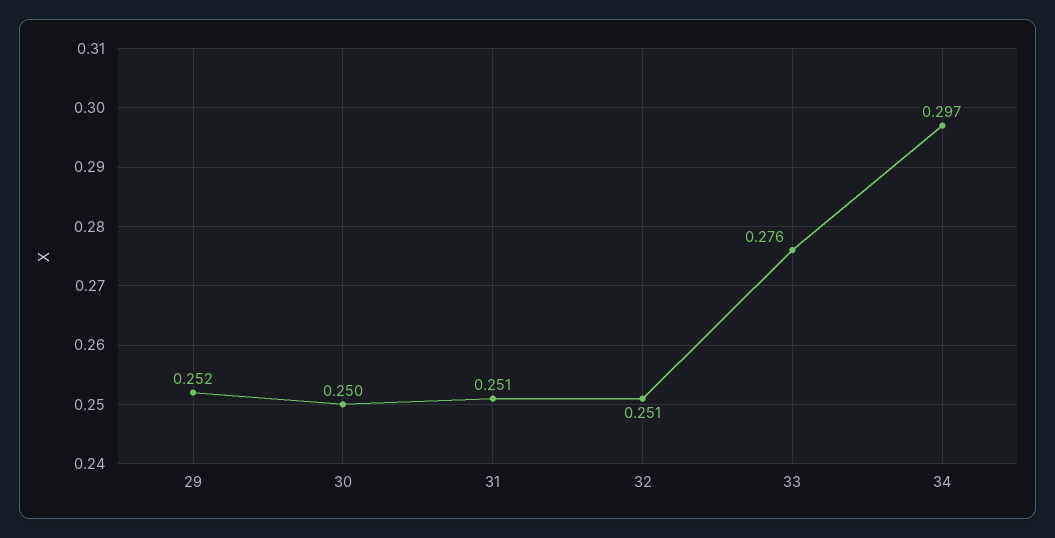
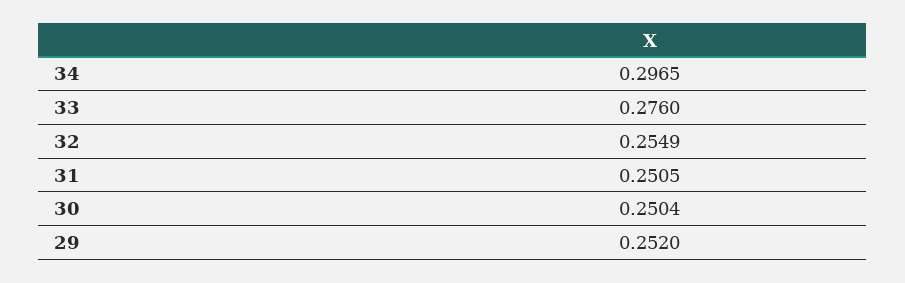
  {
    "29": 0.252,
    "30": 0.2504,
    "31": 0.2505,
-   "32": 0.251,
+   "32": 0.2549,
    "33": 0.276,
    "34": 0.2965
  }

